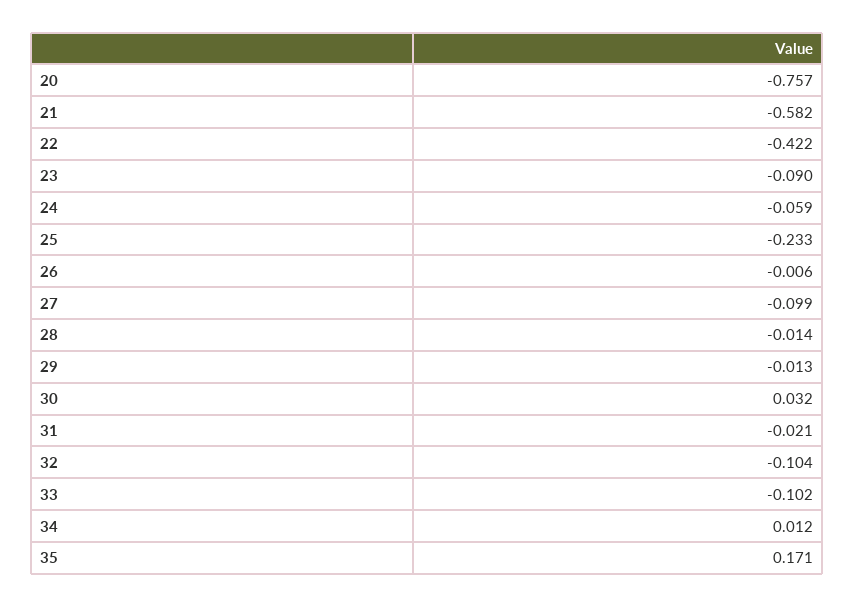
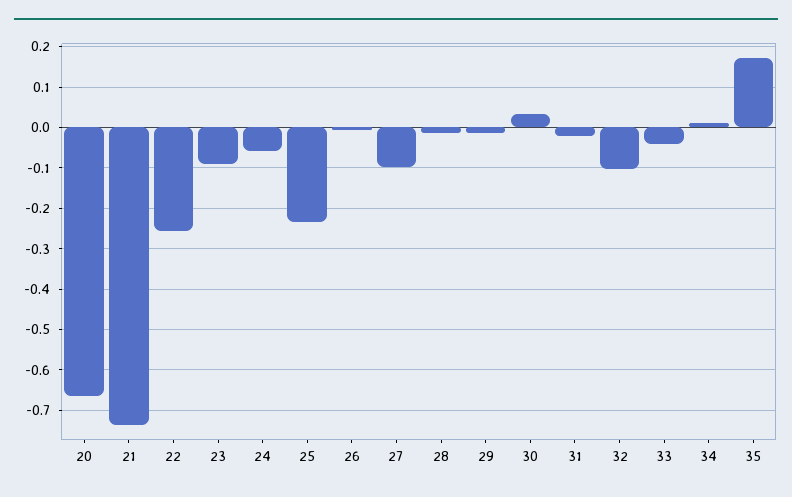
  {
-   "20": -0.757,
+   "20": -0.66,
-   "21": -0.582,
+   "21": -0.74,
-   "22": -0.422,
+   "22": -0.26,
    "23": -0.09,
    "24": -0.059,
    "25": -0.233,
    "26": -0.006,
    "27": -0.099,
    "28": -0.014,
    "29": -0.013,
    "30": 0.032,
    "31": -0.021,
    "32": -0.104,
-   "33": -0.102,
+   "33": -0.04,
    "34": 0.012,
    "35": 0.171
  }

